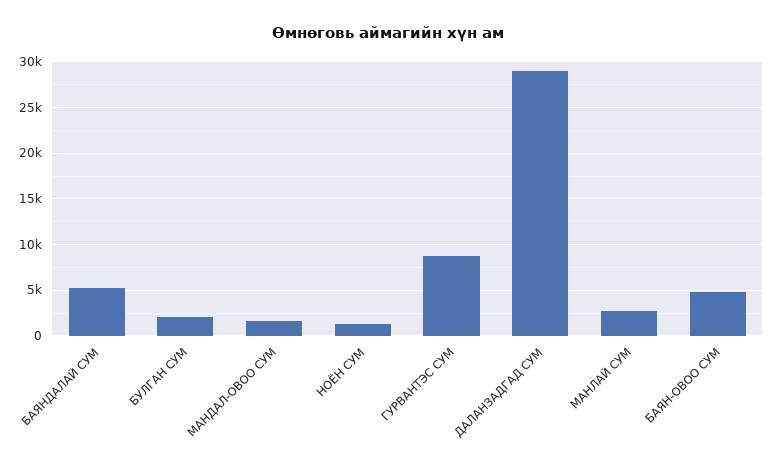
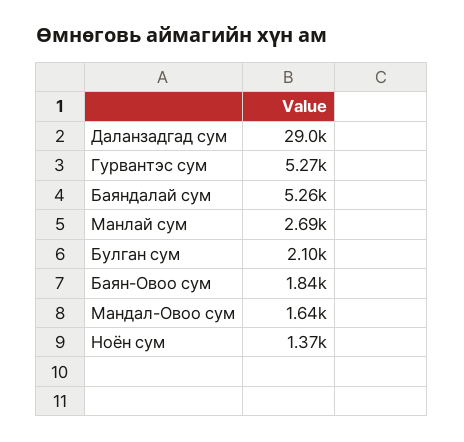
  {
    "БАЯНДАЛАЙ СУМ": 5260,
    "БУЛГАН СУМ": 2100,
    "МАНДАЛ-ОВОО СУМ": 1640,
    "НОЁН СУМ": 1370,
-   "ГУРВАНТЭС СУМ": 9000,
+   "ГУРВАНТЭС СУМ": 5270,
    "ДАЛАНЗАДГАД СУМ": 29000,
    "МАНЛАЙ СУМ": 2690,
-   "БАЯН-ОВОО СУМ": 5000
+   "БАЯН-ОВОО СУМ": 1840
  }

